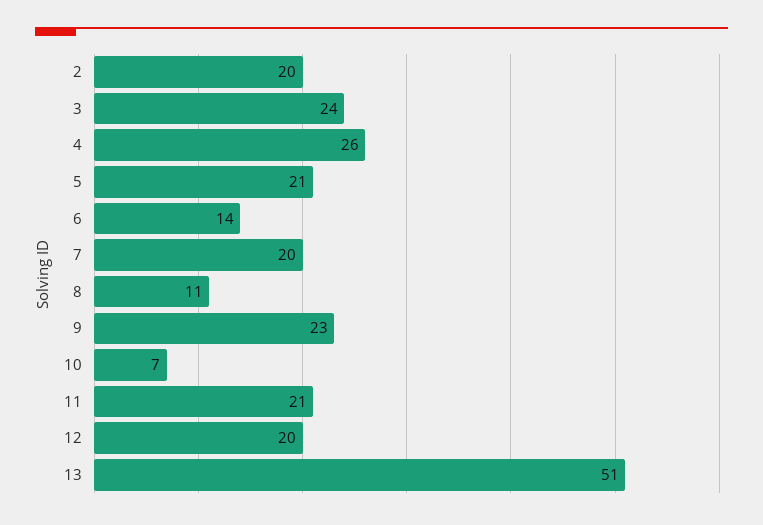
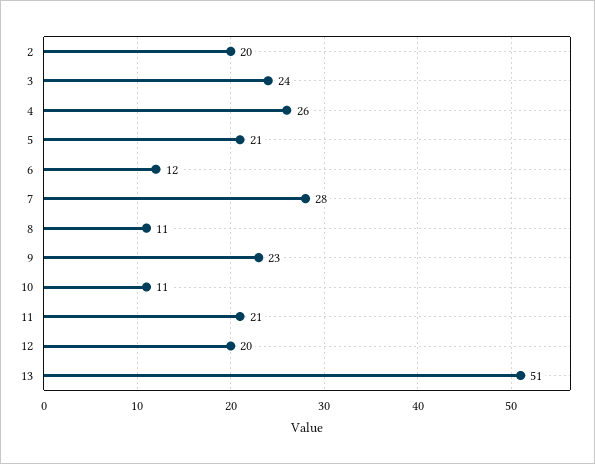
  {
    "2": 20,
    "3": 24,
    "4": 26,
    "5": 21,
-   "6": 14,
+   "6": 12,
-   "7": 20,
+   "7": 28,
    "8": 11,
    "9": 23,
-   "10": 7,
+   "10": 11,
    "11": 21,
    "12": 20,
    "13": 51
  }

